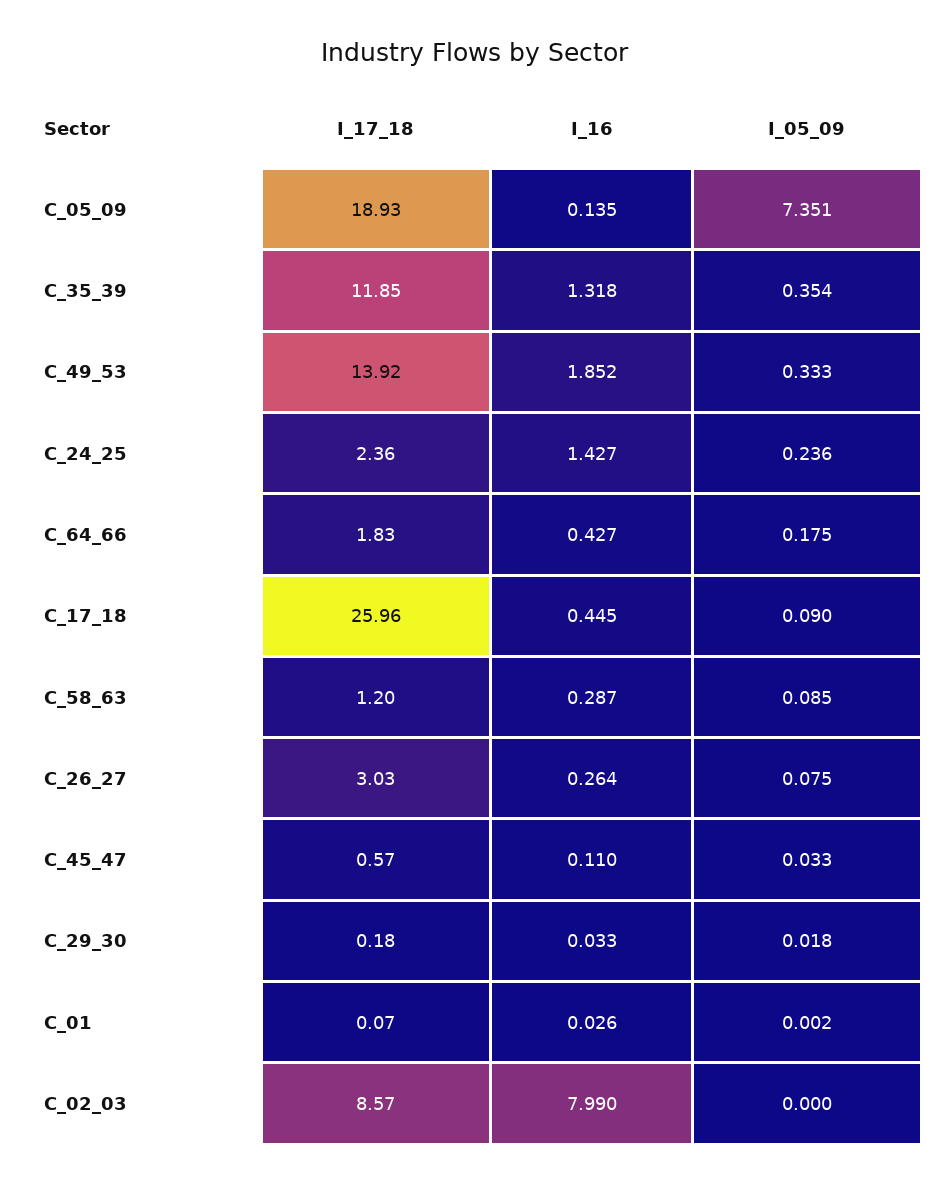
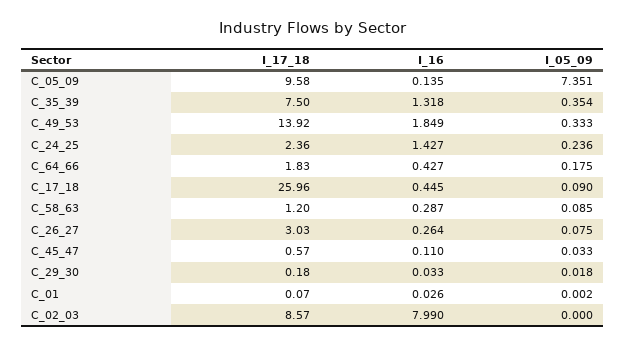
  {
    "I_17_18": {
-     "C_05_09": 18.93,
+     "C_05_09": 9.58,
-     "C_35_39": 11.85,
+     "C_35_39": 7.5,
      "C_49_53": 13.92,
      "C_24_25": 2.36,
      "C_64_66": 1.83,
      "C_17_18": 25.96,
      "C_58_63": 1.2,
      "C_26_27": 3.03,
      "C_45_47": 0.57,
      "C_29_30": 0.18,
      "C_01": 0.07,
      "C_02_03": 8.57
    },
    "I_16": {
      "C_05_09": 0.135,
      "C_35_39": 1.318,
-     "C_49_53": 1.852,
+     "C_49_53": 1.849,
      "C_24_25": 1.427,
      "C_64_66": 0.427,
      "C_17_18": 0.445,
      "C_58_63": 0.287,
      "C_26_27": 0.264,
      "C_45_47": 0.11,
      "C_29_30": 0.033,
      "C_01": 0.026,
      "C_02_03": 7.99
    },
    "I_05_09": {
      "C_05_09": 7.351,
      "C_35_39": 0.354,
      "C_49_53": 0.333,
      "C_24_25": 0.236,
      "C_64_66": 0.175,
      "C_17_18": 0.09,
      "C_58_63": 0.085,
      "C_26_27": 0.075,
      "C_45_47": 0.033,
      "C_29_30": 0.018,
      "C_01": 0.002,
      "C_02_03": 0
    }
  }

